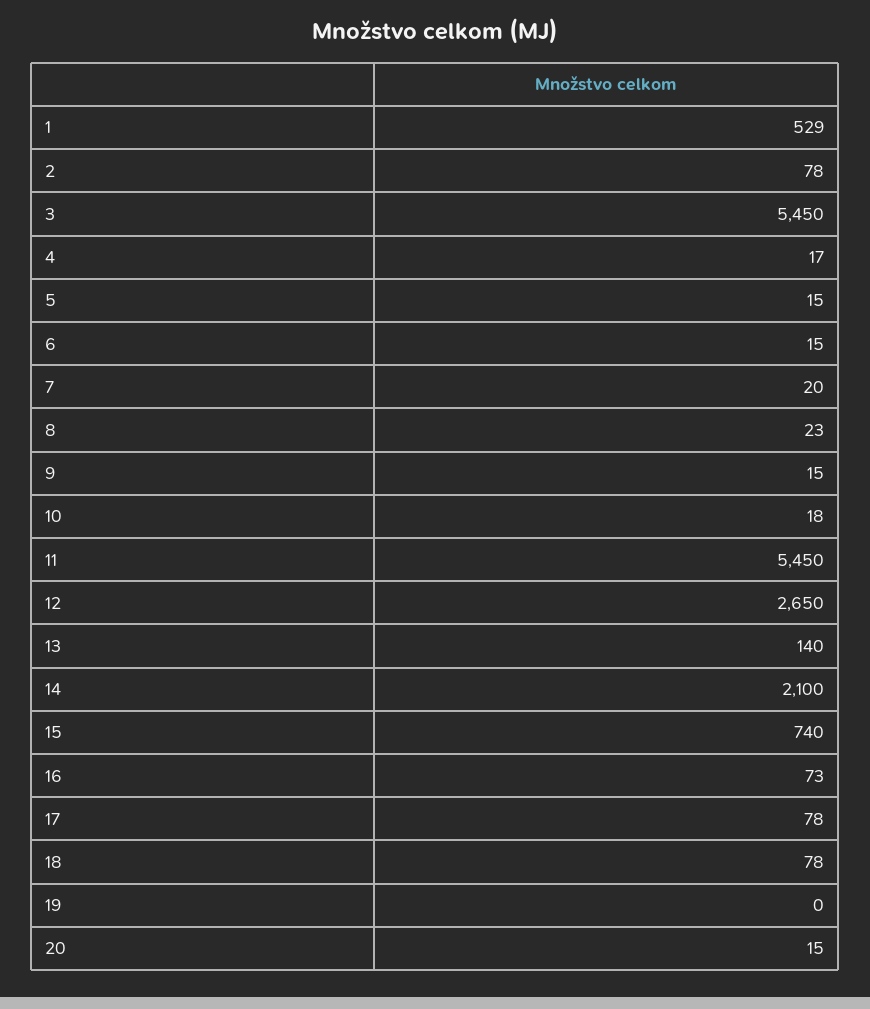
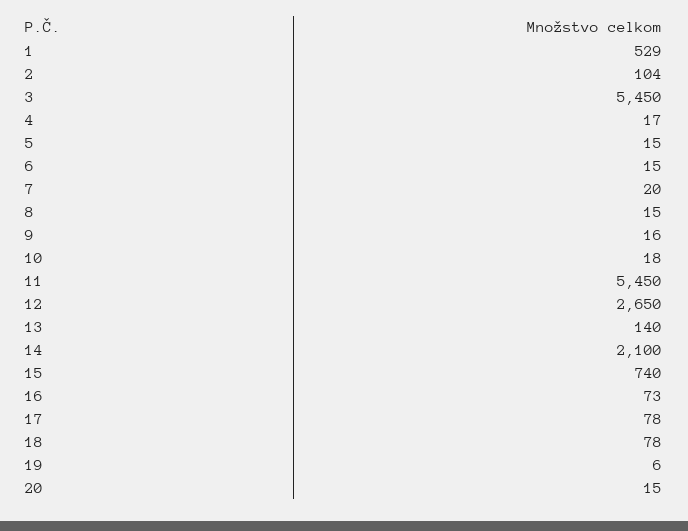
  {
    "1": 529,
-   "2": 78,
+   "2": 104,
    "3": 5450,
    "4": 17,
    "5": 15,
    "6": 15,
    "7": 20,
-   "8": 23,
+   "8": 15,
-   "9": 15,
+   "9": 16,
    "10": 18,
    "11": 5450,
    "12": 2650,
    "13": 140,
    "14": 2100,
    "15": 740,
    "16": 73,
    "17": 78,
    "18": 78,
-   "19": 0,
+   "19": 6,
    "20": 15
  }

